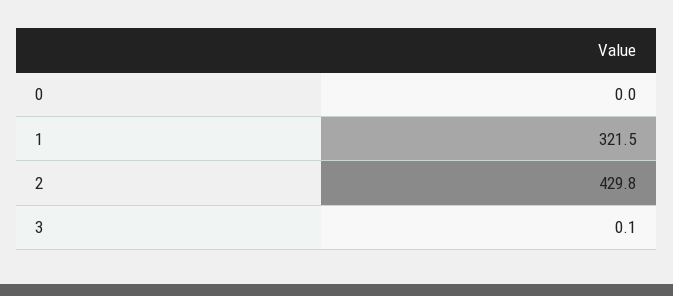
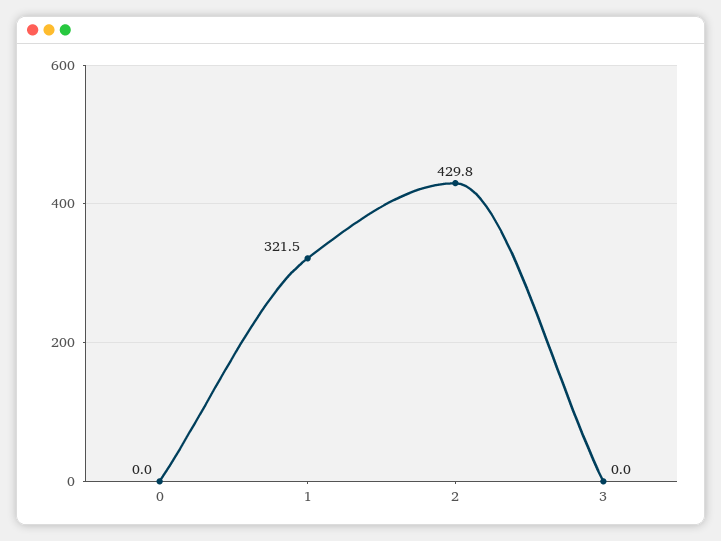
  {
    "0": 0,
    "1": 321.5,
    "2": 429.8,
-   "3": 0.1
+   "3": 0
  }

